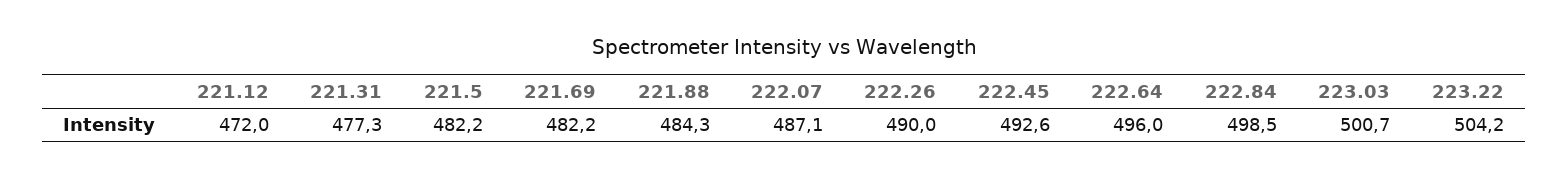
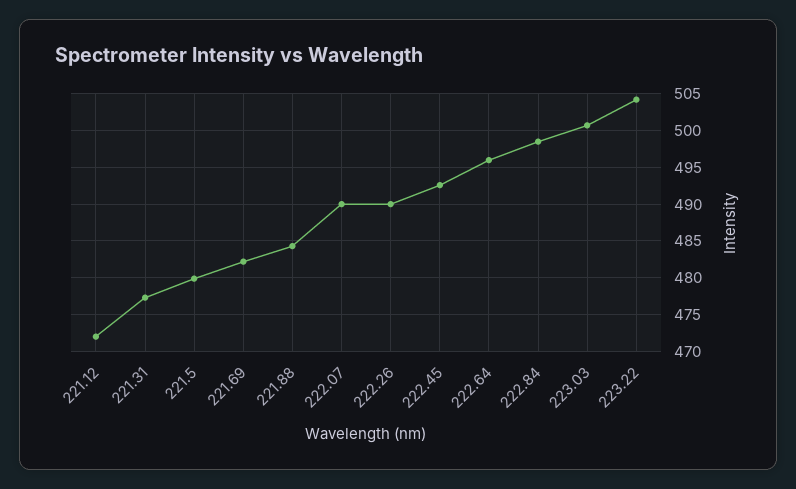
  {
    "221.12": 472,
    "221.31": 477.3,
-   "221.5": 482.2,
+   "221.5": 480,
    "221.69": 482.2,
    "221.88": 484.3,
-   "222.07": 487.1,
+   "222.07": 490,
    "222.26": 490,
    "222.45": 492.6,
    "222.64": 496,
    "222.84": 498.5,
    "223.03": 500.7,
    "223.22": 504.2
  }

